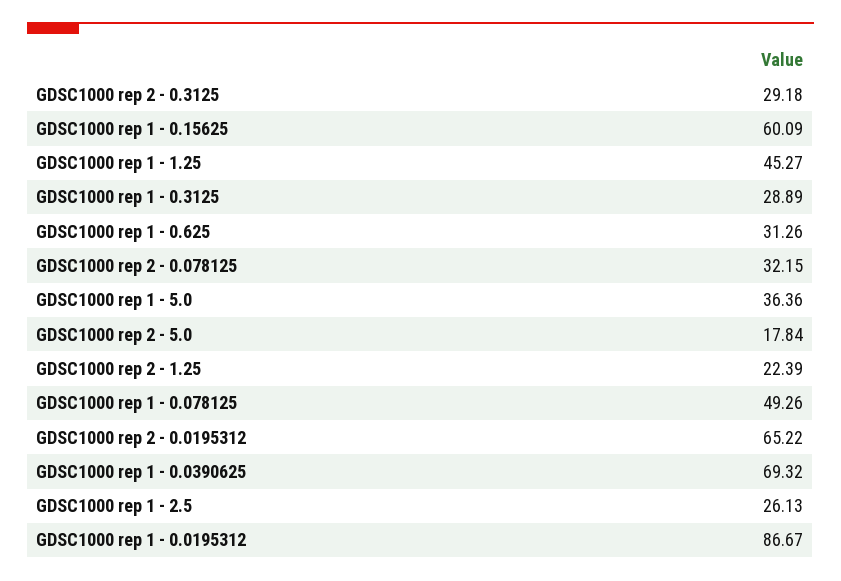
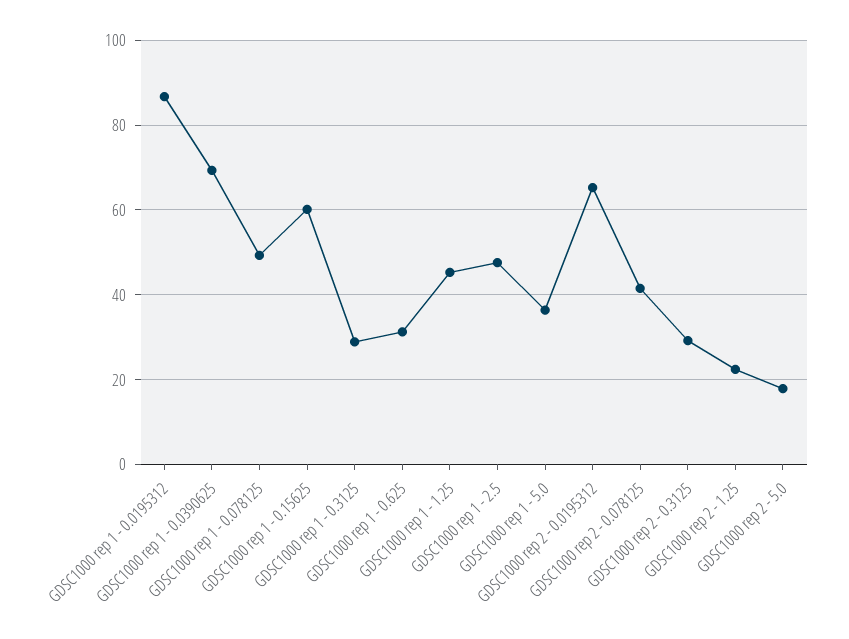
  {
    "GDSC1000 rep 2 - 0.3125": 29.18,
    "GDSC1000 rep 1 - 0.15625": 60.09,
    "GDSC1000 rep 1 - 1.25": 45.27,
    "GDSC1000 rep 1 - 0.3125": 28.89,
    "GDSC1000 rep 1 - 0.625": 31.26,
-   "GDSC1000 rep 2 - 0.078125": 32.15,
+   "GDSC1000 rep 2 - 0.078125": 42,
    "GDSC1000 rep 1 - 5.0": 36.36,
    "GDSC1000 rep 2 - 5.0": 17.84,
    "GDSC1000 rep 2 - 1.25": 22.39,
    "GDSC1000 rep 1 - 0.078125": 49.26,
    "GDSC1000 rep 2 - 0.0195312": 65.22,
    "GDSC1000 rep 1 - 0.0390625": 69.32,
-   "GDSC1000 rep 1 - 2.5": 26.13,
+   "GDSC1000 rep 1 - 2.5": 48,
    "GDSC1000 rep 1 - 0.0195312": 86.67
  }

